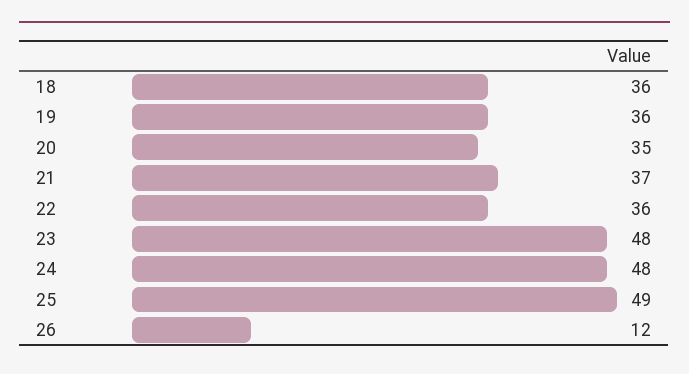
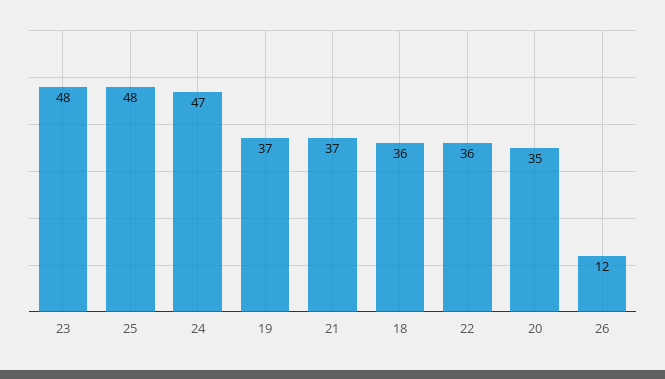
  {
    "18": 36,
-   "19": 36,
+   "19": 37,
    "20": 35,
    "21": 37,
    "22": 36,
    "23": 48,
-   "24": 48,
+   "24": 47,
-   "25": 49,
+   "25": 48,
    "26": 12
  }

